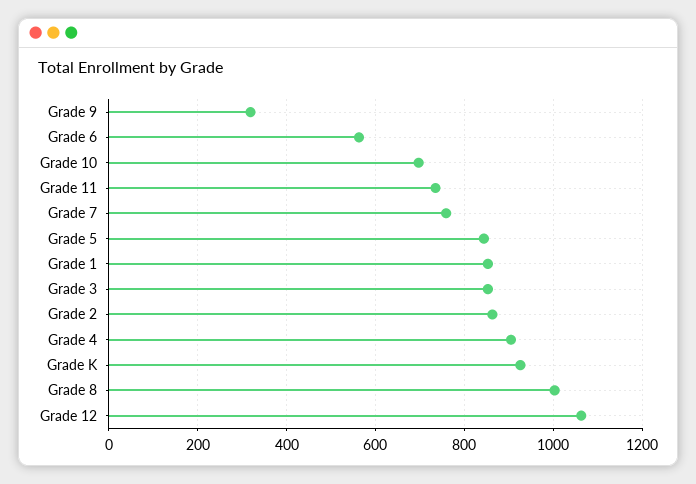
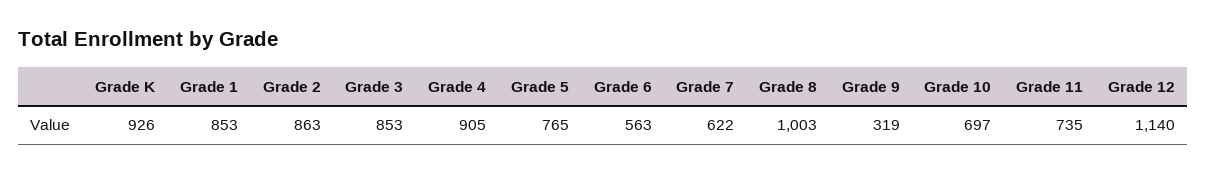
  {
    "Grade 9": 319,
    "Grade 6": 563,
    "Grade 10": 697,
    "Grade 11": 735,
-   "Grade 7": 760,
+   "Grade 7": 622,
-   "Grade 5": 840,
+   "Grade 5": 765,
    "Grade 1": 853,
    "Grade 3": 853,
    "Grade 2": 863,
    "Grade 4": 905,
    "Grade K": 926,
    "Grade 8": 1003,
-   "Grade 12": 1060
+   "Grade 12": 1140
  }

